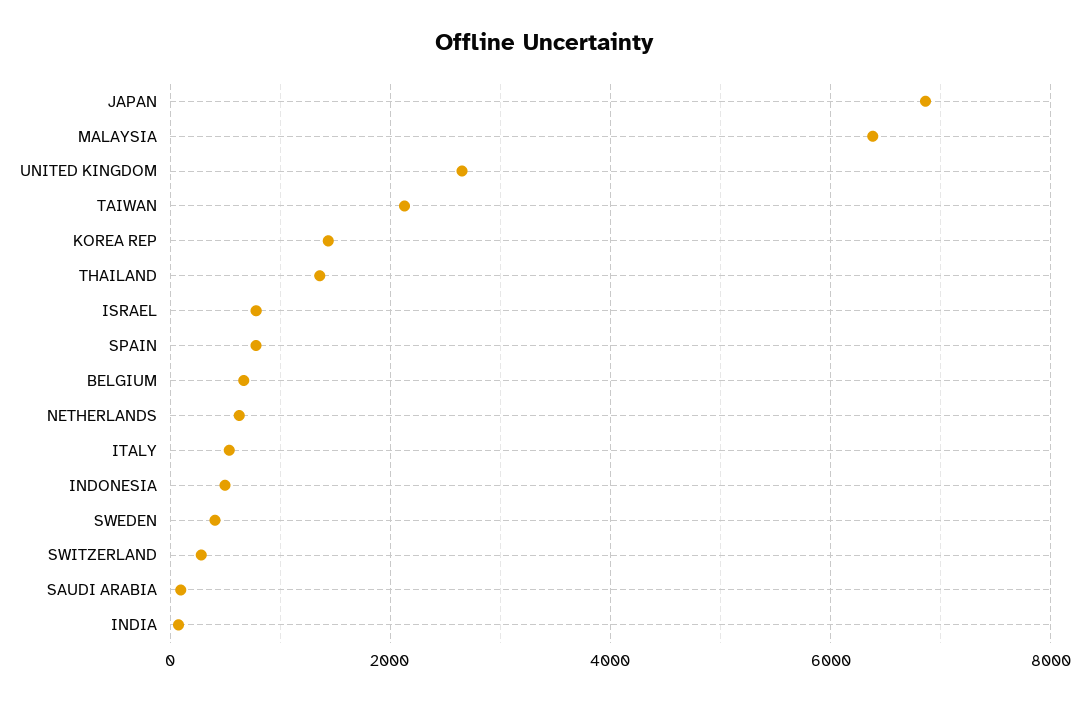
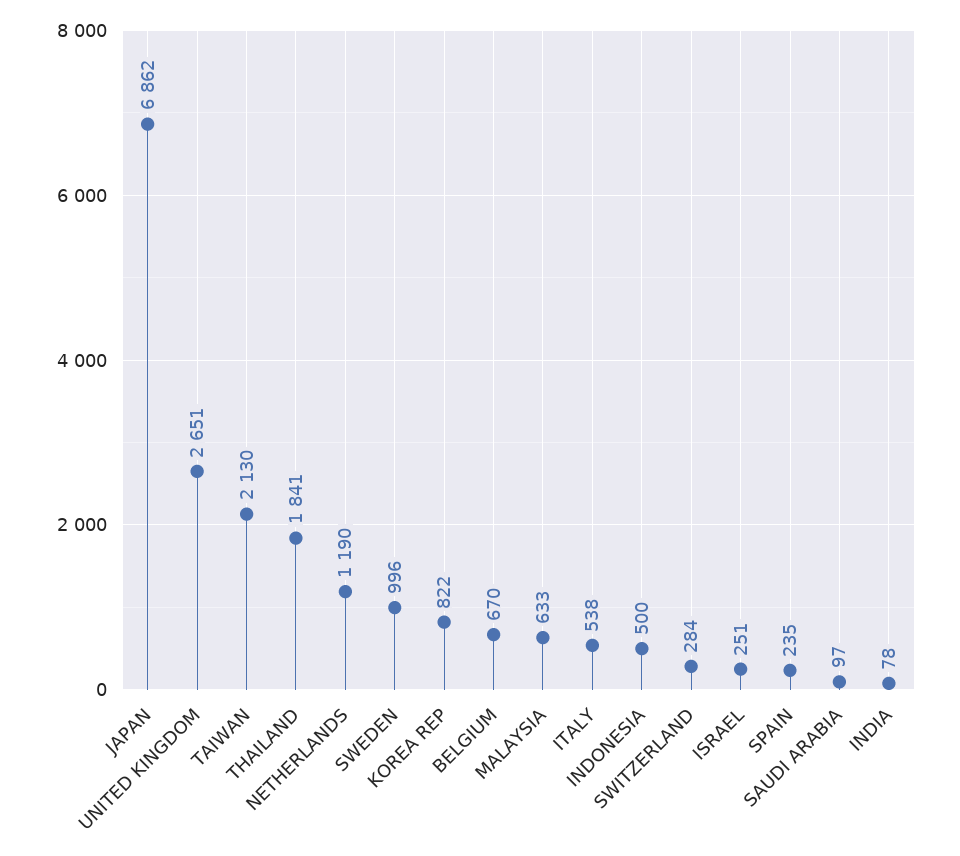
  {
    "JAPAN": 6862,
-   "MALAYSIA": 6400,
+   "MALAYSIA": 633,
    "UNITED KINGDOM": 2651,
    "TAIWAN": 2130,
-   "KOREA REP": 1400,
+   "KOREA REP": 822,
-   "THAILAND": 1400,
+   "THAILAND": 1841,
-   "ISRAEL": 800,
+   "ISRAEL": 251,
-   "SPAIN": 800,
+   "SPAIN": 235,
    "BELGIUM": 670,
-   "NETHERLANDS": 600,
+   "NETHERLANDS": 1190,
    "ITALY": 538,
    "INDONESIA": 500,
-   "SWEDEN": 400,
+   "SWEDEN": 996,
    "SWITZERLAND": 284,
    "SAUDI ARABIA": 97,
    "INDIA": 78
  }

